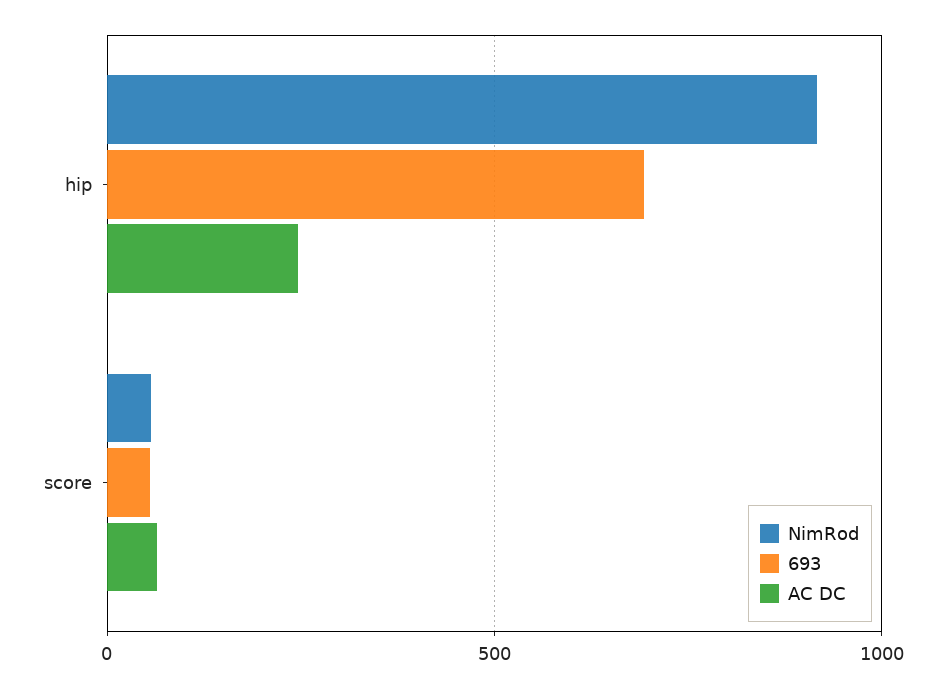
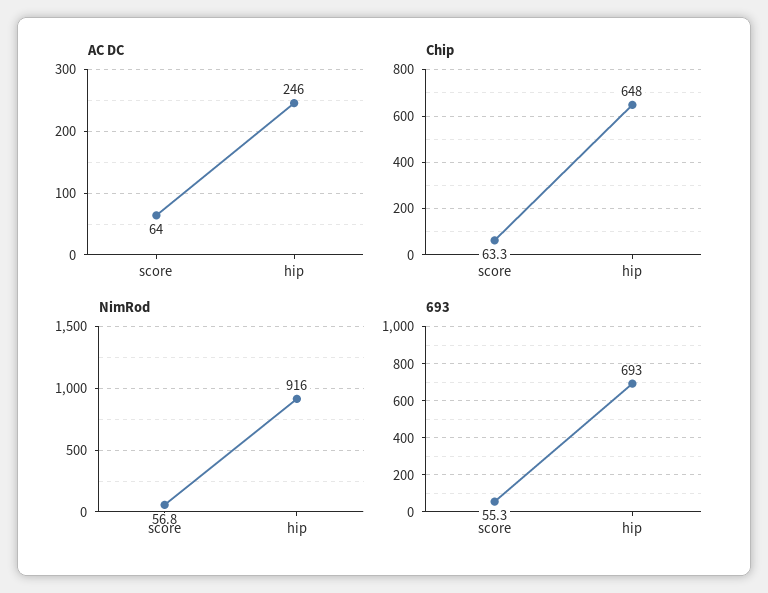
  {
    "NimRod": {
      "hip": 916,
      "score": 56.8
    },
    "693": {
      "hip": 693,
      "score": 55.3
    },
    "AC DC": {
      "hip": 246,
      "score": 64
-   }
+   },
+   "Chip": {
+     "score": 63.3,
+     "hip": 648
+   }
  }

